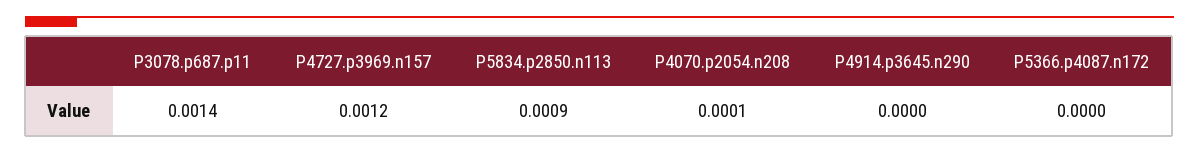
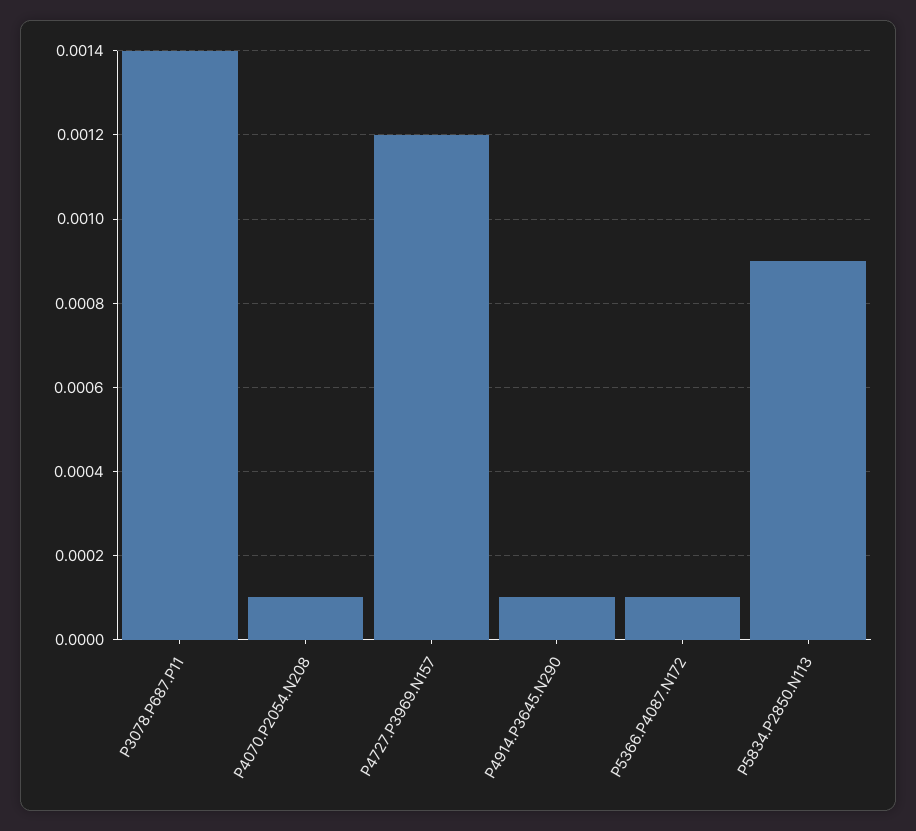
  {
    "P3078.p687.p11": 0.0014,
    "P4727.p3969.n157": 0.0012,
    "P5834.p2850.n113": 0.0009,
    "P4070.p2054.n208": 0.0001,
-   "P4914.p3645.n290": 0,
+   "P4914.p3645.n290": 0.0001,
-   "P5366.p4087.n172": 0
+   "P5366.p4087.n172": 0.0001
  }

